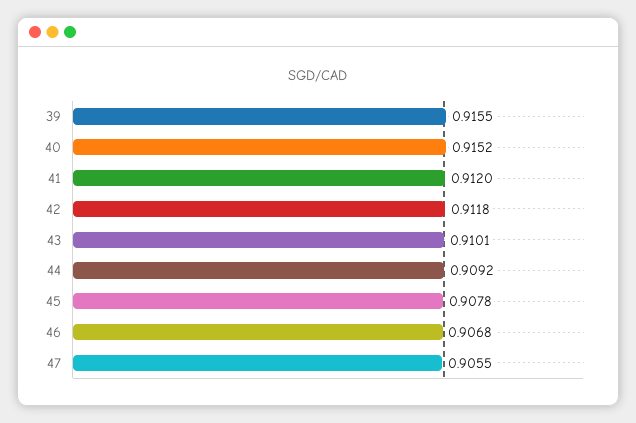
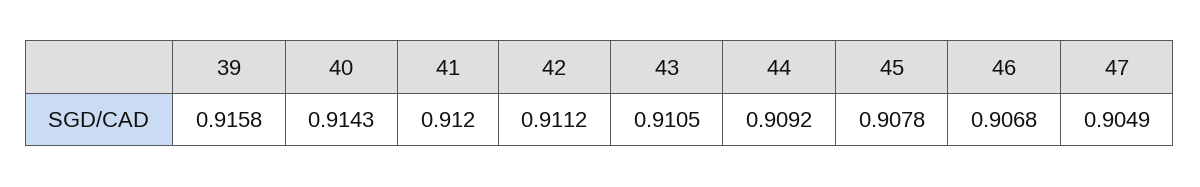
  {
-   "39": 0.9155,
+   "39": 0.9158,
-   "40": 0.9152,
+   "40": 0.9143,
    "41": 0.912,
-   "42": 0.9118,
+   "42": 0.9112,
-   "43": 0.9101,
+   "43": 0.9105,
    "44": 0.9092,
    "45": 0.9078,
    "46": 0.9068,
-   "47": 0.9055
+   "47": 0.9049
  }

